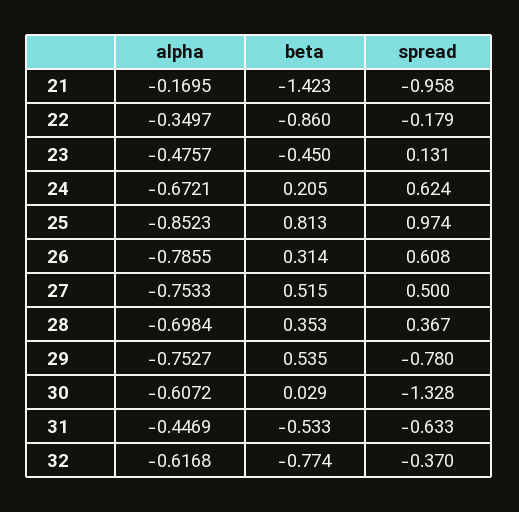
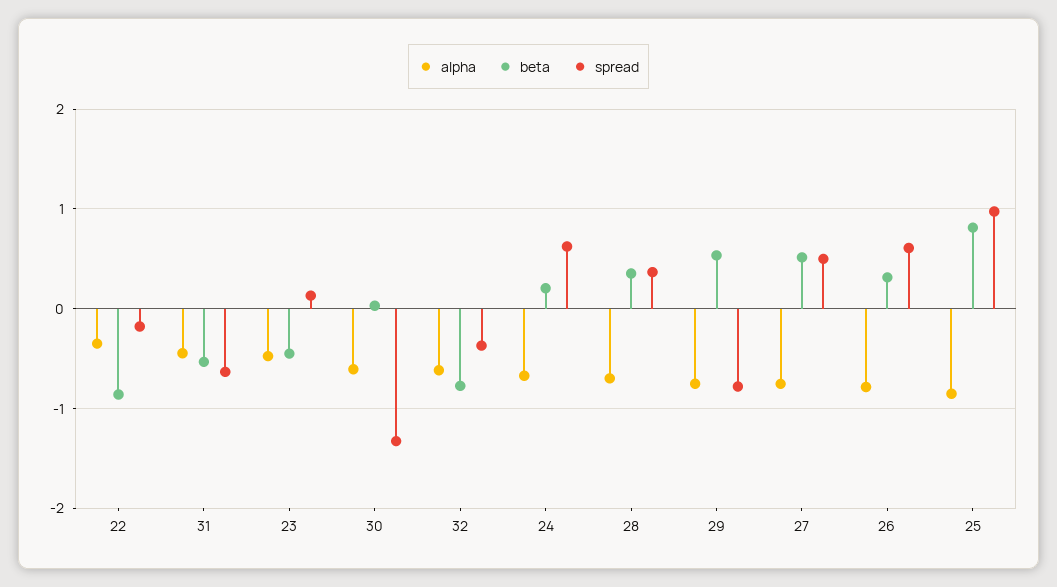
  {
    "alpha": {
-     "21": -0.1695,
      "22": -0.3497,
      "23": -0.4757,
      "24": -0.6721,
      "25": -0.8523,
      "26": -0.7855,
      "27": -0.7533,
      "28": -0.6984,
      "29": -0.7527,
      "30": -0.6072,
      "31": -0.4469,
      "32": -0.6168
    },
    "beta": {
-     "21": -1.423,
      "22": -0.86,
      "23": -0.45,
      "24": 0.205,
      "25": 0.813,
      "26": 0.314,
      "27": 0.515,
      "28": 0.353,
      "29": 0.535,
      "30": 0.029,
      "31": -0.533,
      "32": -0.774
    },
    "spread": {
-     "21": -0.958,
      "22": -0.179,
      "23": 0.131,
      "24": 0.624,
      "25": 0.974,
      "26": 0.608,
      "27": 0.5,
      "28": 0.367,
      "29": -0.78,
      "30": -1.328,
      "31": -0.633,
      "32": -0.37
    }
  }

